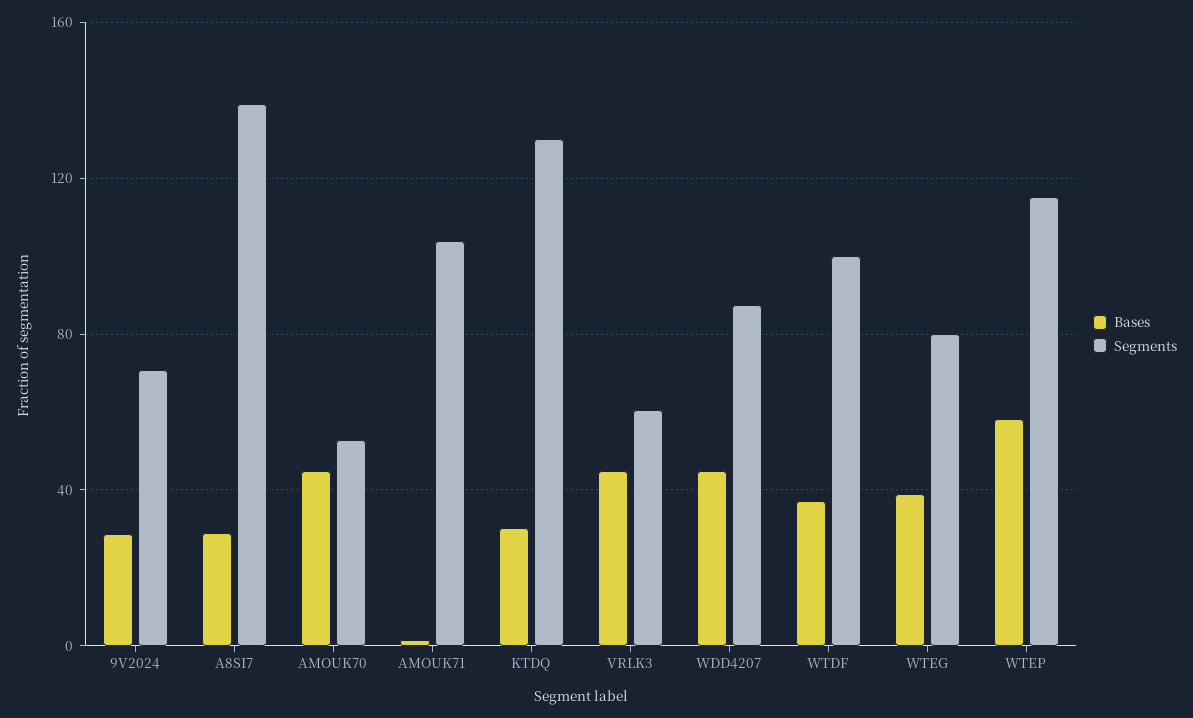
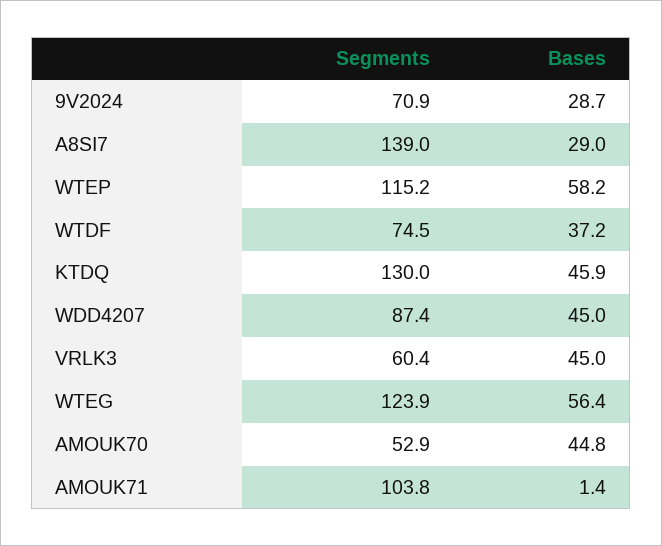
  {
    "Bases": {
      "9V2024": 28.7,
      "A8SI7": 29,
      "AMOUK70": 44.8,
      "AMOUK71": 1.4,
-     "KTDQ": 30,
+     "KTDQ": 45.9,
      "VRLK3": 45,
      "WDD4207": 45,
      "WTDF": 37.2,
-     "WTEG": 40,
+     "WTEG": 56.4,
      "WTEP": 58.2
    },
    "Segments": {
      "9V2024": 70.9,
      "A8SI7": 139,
      "AMOUK70": 52.9,
      "AMOUK71": 103.8,
      "KTDQ": 130,
      "VRLK3": 60.4,
      "WDD4207": 87.4,
-     "WTDF": 100,
+     "WTDF": 74.5,
-     "WTEG": 80,
+     "WTEG": 123.9,
      "WTEP": 115.2
    }
  }

